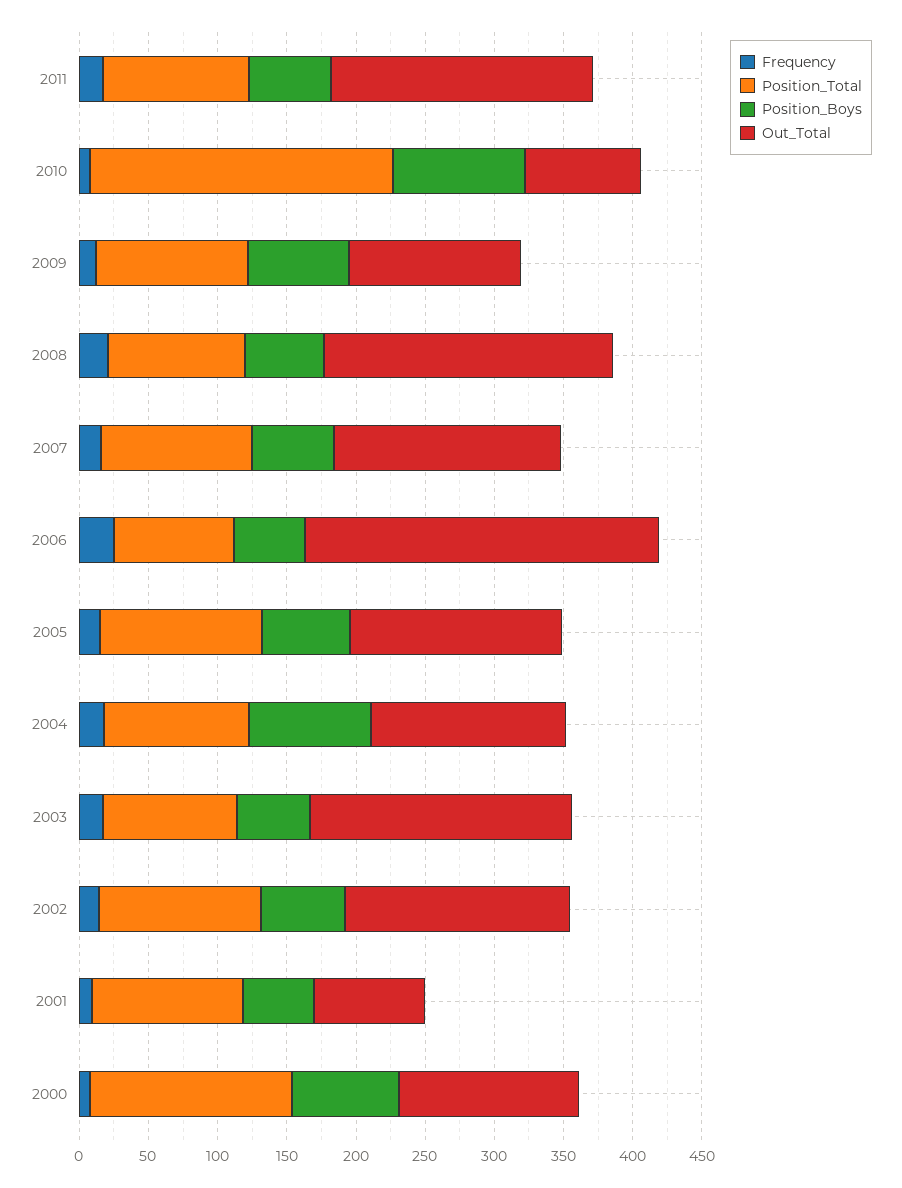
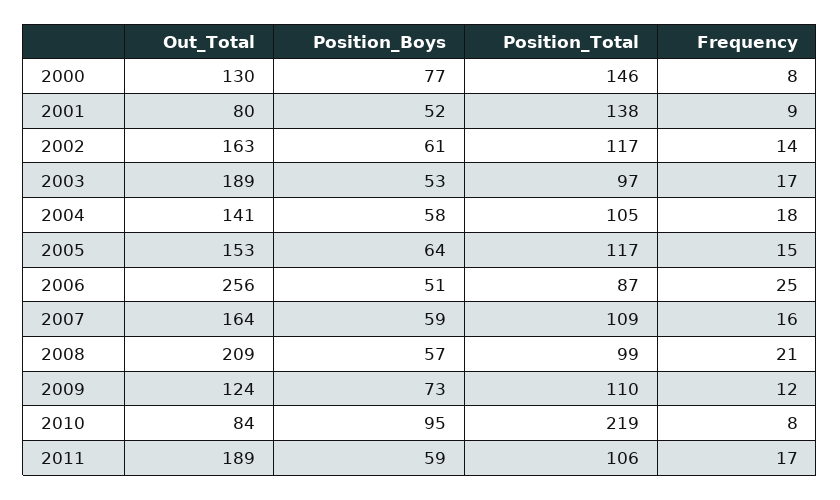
  {
    "Frequency": {
      "2011": 17,
      "2010": 8,
      "2009": 12,
      "2008": 21,
      "2007": 16,
      "2006": 25,
      "2005": 15,
      "2004": 18,
      "2003": 17,
      "2002": 14,
      "2001": 9,
      "2000": 8
    },
    "Position_Total": {
      "2011": 106,
      "2010": 219,
      "2009": 110,
      "2008": 99,
      "2007": 109,
      "2006": 87,
      "2005": 117,
      "2004": 105,
      "2003": 97,
      "2002": 117,
-     "2001": 110,
+     "2001": 138,
      "2000": 146
    },
    "Position_Boys": {
      "2011": 59,
      "2010": 95,
      "2009": 73,
      "2008": 57,
      "2007": 59,
      "2006": 51,
      "2005": 64,
-     "2004": 90,
+     "2004": 58,
      "2003": 53,
      "2002": 61,
      "2001": 52,
      "2000": 77
    },
    "Out_Total": {
      "2011": 189,
      "2010": 84,
      "2009": 124,
      "2008": 209,
      "2007": 164,
      "2006": 256,
      "2005": 153,
      "2004": 141,
      "2003": 189,
      "2002": 163,
      "2001": 80,
      "2000": 130
    }
  }

